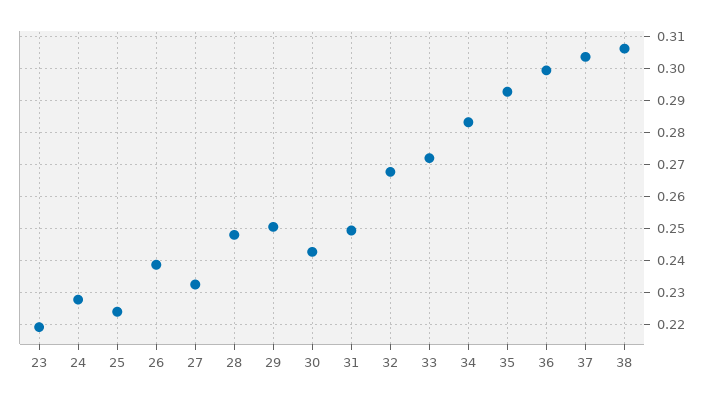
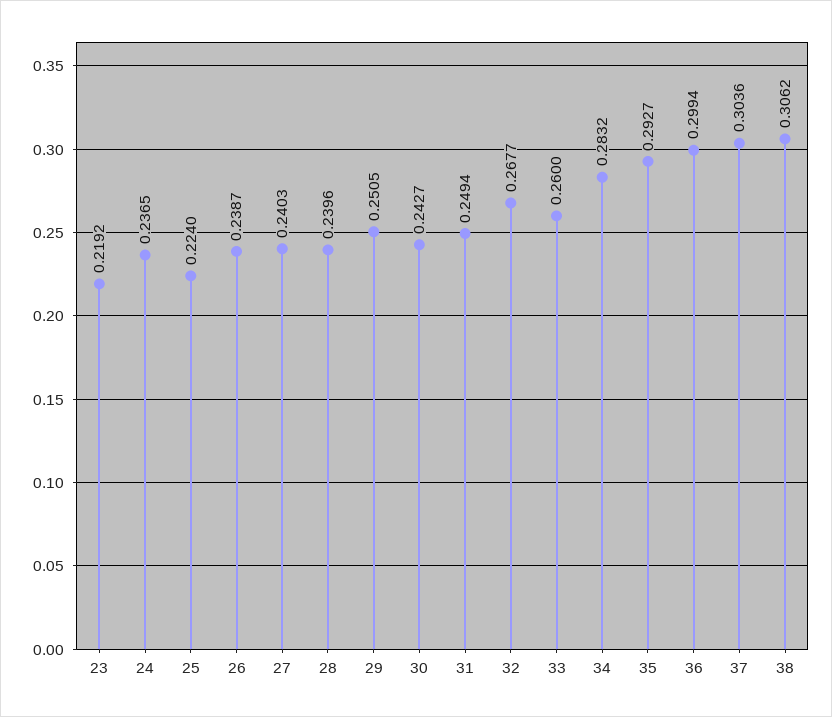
  {
    "23": 0.2192,
-   "24": 0.228,
+   "24": 0.2365,
    "25": 0.224,
    "26": 0.2387,
-   "27": 0.232,
+   "27": 0.2403,
-   "28": 0.248,
+   "28": 0.2396,
    "29": 0.2505,
    "30": 0.2427,
    "31": 0.2494,
    "32": 0.2677,
-   "33": 0.272,
+   "33": 0.26,
    "34": 0.2832,
    "35": 0.2927,
    "36": 0.2994,
    "37": 0.3036,
    "38": 0.3062
  }

